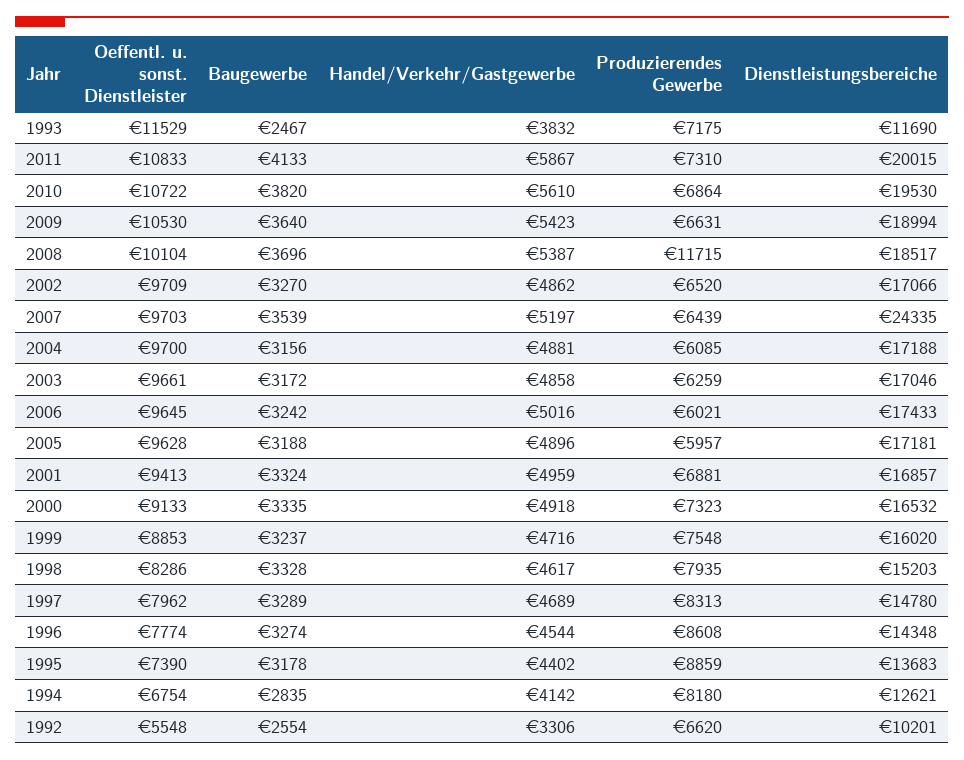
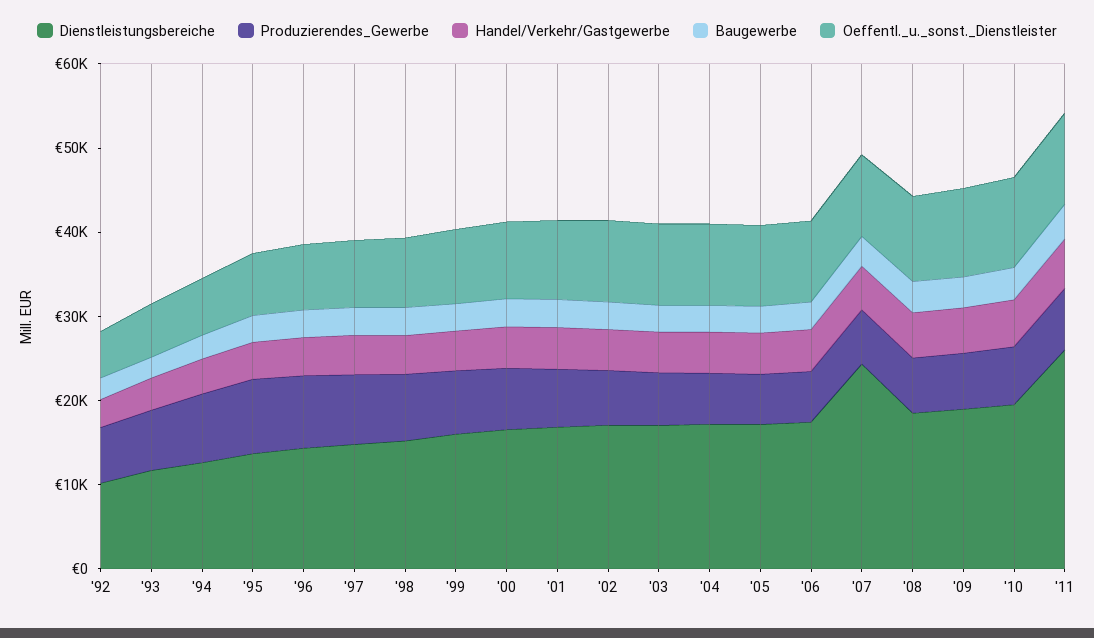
  {
    "Oeffentl. u. sonst. Dienstleister": {
-     "1993": 11529,
+     "1993": 6000,
      "2011": 10833,
      "2010": 10722,
      "2009": 10530,
      "2008": 10104,
      "2002": 9709,
      "2007": 9703,
      "2004": 9700,
      "2003": 9661,
      "2006": 9645,
      "2005": 9628,
      "2001": 9413,
      "2000": 9133,
      "1999": 8853,
      "1998": 8286,
      "1997": 7962,
      "1996": 7774,
      "1995": 7390,
      "1994": 6754,
      "1992": 5548
    },
    "Baugewerbe": {
      "1993": 2467,
      "2011": 4133,
      "2010": 3820,
      "2009": 3640,
      "2008": 3696,
      "2002": 3270,
      "2007": 3539,
      "2004": 3156,
      "2003": 3172,
      "2006": 3242,
      "2005": 3188,
      "2001": 3324,
      "2000": 3335,
      "1999": 3237,
      "1998": 3328,
      "1997": 3289,
      "1996": 3274,
      "1995": 3178,
      "1994": 2835,
      "1992": 2554
    },
    "Handel/Verkehr/Gastgewerbe": {
      "1993": 3832,
      "2011": 5867,
      "2010": 5610,
      "2009": 5423,
      "2008": 5387,
      "2002": 4862,
      "2007": 5197,
      "2004": 4881,
      "2003": 4858,
      "2006": 5016,
      "2005": 4896,
      "2001": 4959,
      "2000": 4918,
      "1999": 4716,
      "1998": 4617,
      "1997": 4689,
      "1996": 4544,
      "1995": 4402,
      "1994": 4142,
      "1992": 3306
    },
    "Produzierendes Gewerbe": {
      "1993": 7175,
      "2011": 7310,
      "2010": 6864,
      "2009": 6631,
-     "2008": 11715,
+     "2008": 6000,
      "2002": 6520,
      "2007": 6439,
      "2004": 6085,
      "2003": 6259,
      "2006": 6021,
      "2005": 5957,
      "2001": 6881,
      "2000": 7323,
      "1999": 7548,
      "1998": 7935,
      "1997": 8313,
      "1996": 8608,
      "1995": 8859,
      "1994": 8180,
      "1992": 6620
    },
    "Dienstleistungsbereiche": {
      "1993": 11690,
-     "2011": 20015,
+     "2011": 26000,
      "2010": 19530,
      "2009": 18994,
      "2008": 18517,
      "2002": 17066,
      "2007": 24335,
      "2004": 17188,
      "2003": 17046,
      "2006": 17433,
      "2005": 17181,
      "2001": 16857,
      "2000": 16532,
      "1999": 16020,
      "1998": 15203,
      "1997": 14780,
      "1996": 14348,
      "1995": 13683,
      "1994": 12621,
      "1992": 10201
    }
  }

